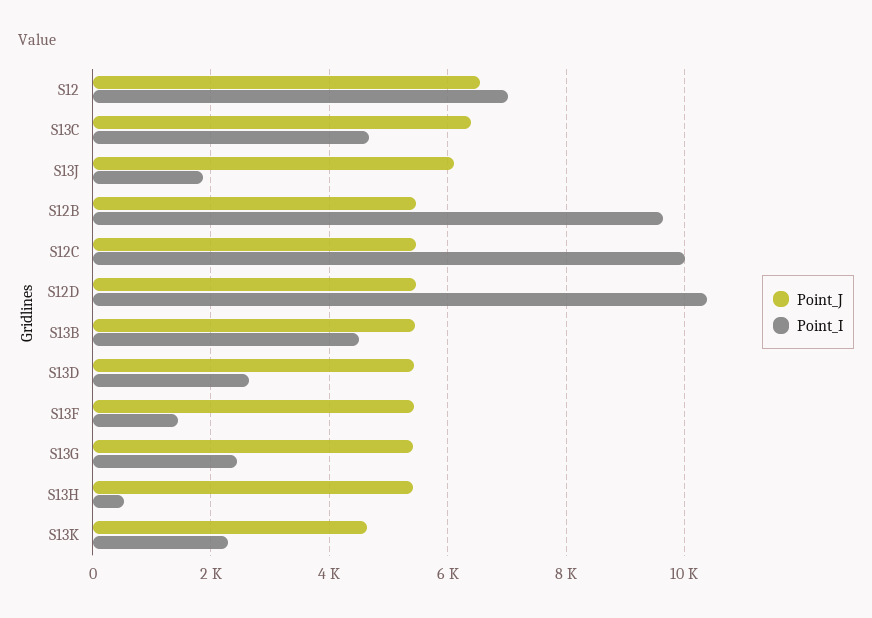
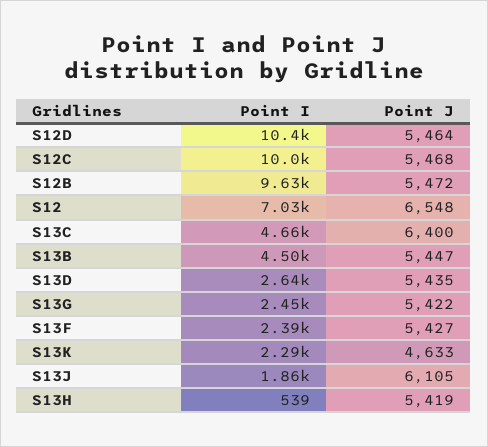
  {
    "Point_J": {
      "S12": 6548,
      "S13C": 6400,
      "S13J": 6105,
      "S12B": 5472,
      "S12C": 5468,
      "S12D": 5464,
      "S13B": 5447,
      "S13D": 5435,
      "S13F": 5427,
      "S13G": 5422,
      "S13H": 5419,
      "S13K": 4633
    },
    "Point_I": {
      "S12": 7030,
      "S13C": 4660,
      "S13J": 1860,
      "S12B": 9630,
      "S12C": 10000,
      "S12D": 10400,
      "S13B": 4500,
      "S13D": 2640,
-     "S13F": 1400,
+     "S13F": 2390,
      "S13G": 2450,
      "S13H": 539,
      "S13K": 2290
    }
  }

